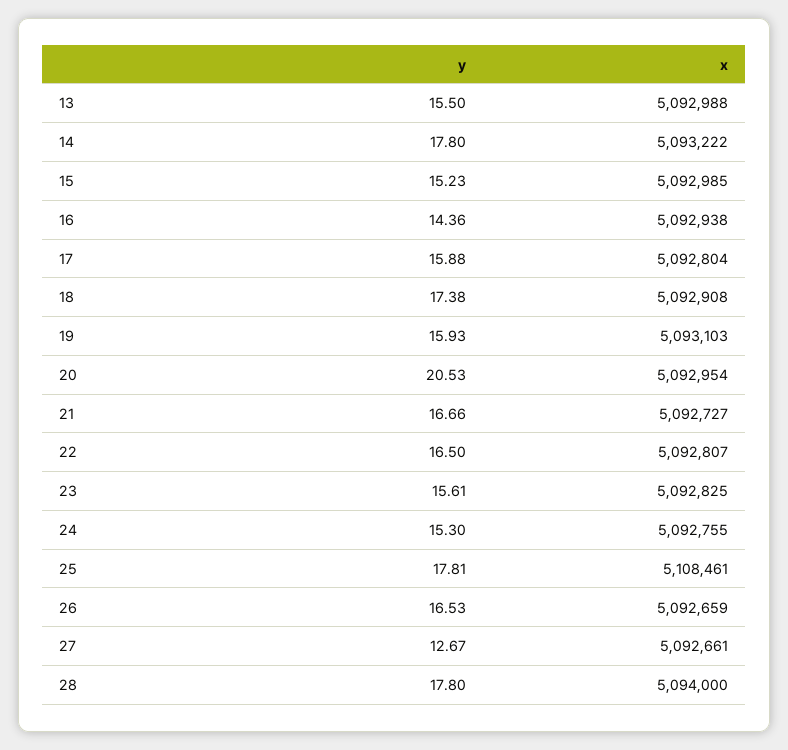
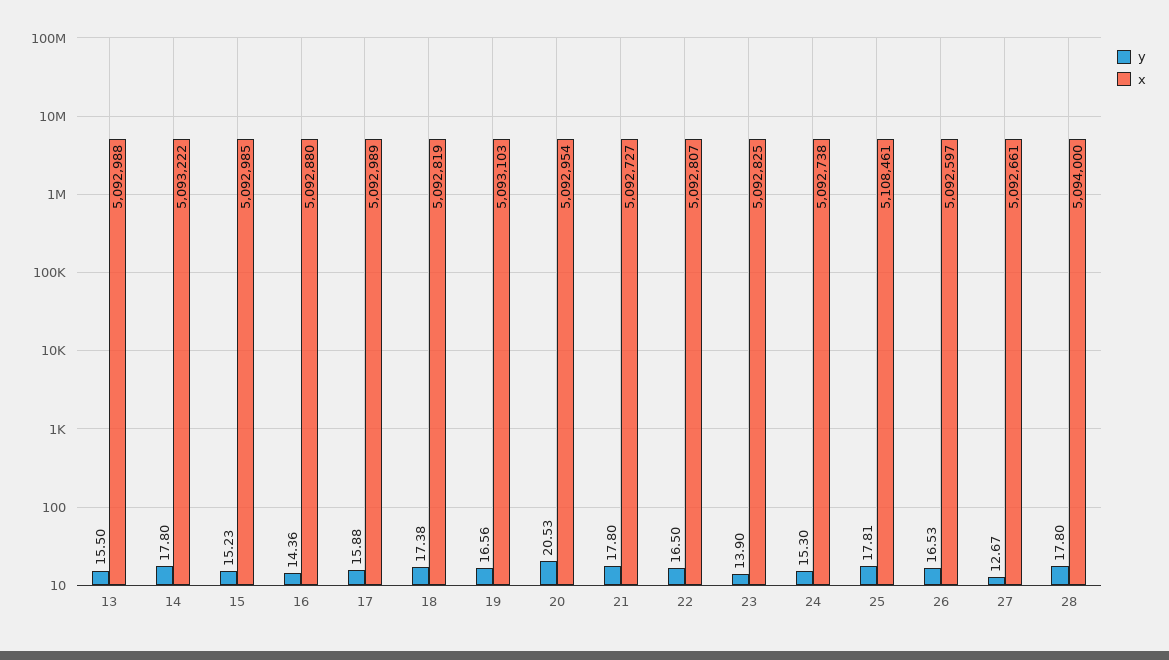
  {
    "y": {
      "13": 15.5,
      "14": 17.8,
      "15": 15.23,
      "16": 14.36,
      "17": 15.88,
      "18": 17.38,
-     "19": 15.93,
+     "19": 16.56,
      "20": 20.53,
-     "21": 16.66,
+     "21": 17.8,
      "22": 16.5,
-     "23": 15.61,
+     "23": 13.9,
      "24": 15.3,
      "25": 17.81,
      "26": 16.53,
      "27": 12.67,
      "28": 17.8
    },
    "x": {
      "13": 5092988,
      "14": 5093222,
      "15": 5092985,
-     "16": 5092938,
+     "16": 5092880,
-     "17": 5092804,
+     "17": 5092989,
-     "18": 5092908,
+     "18": 5092819,
      "19": 5093103,
      "20": 5092954,
      "21": 5092727,
      "22": 5092807,
      "23": 5092825,
-     "24": 5092755,
+     "24": 5092738,
      "25": 5108461,
-     "26": 5092659,
+     "26": 5092597,
      "27": 5092661,
      "28": 5094000
    }
  }

